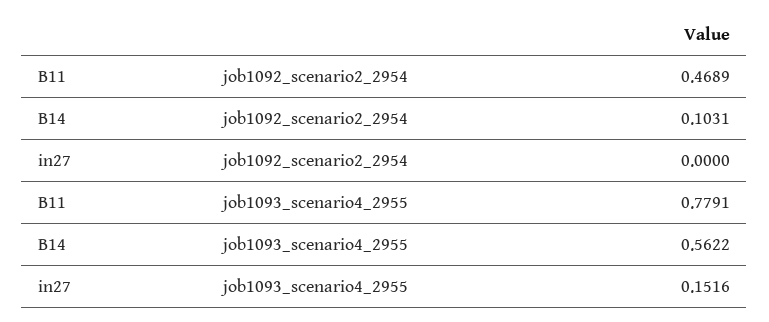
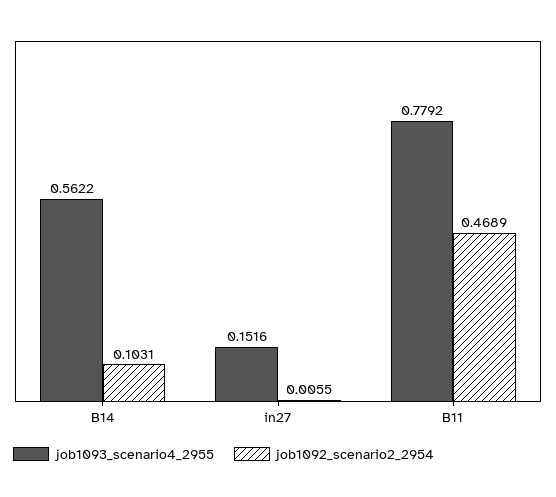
  {
    "job1092_scenario2_2954": {
      "B11": 0.4689,
      "B14": 0.1031,
-     "in27": 0
+     "in27": 0.0055
    },
    "job1093_scenario4_2955": {
-     "B11": 0.7791,
+     "B11": 0.7792,
      "B14": 0.5622,
      "in27": 0.1516
    }
  }

